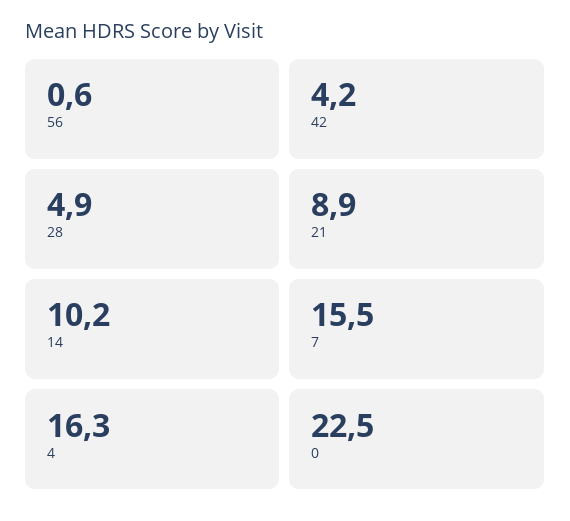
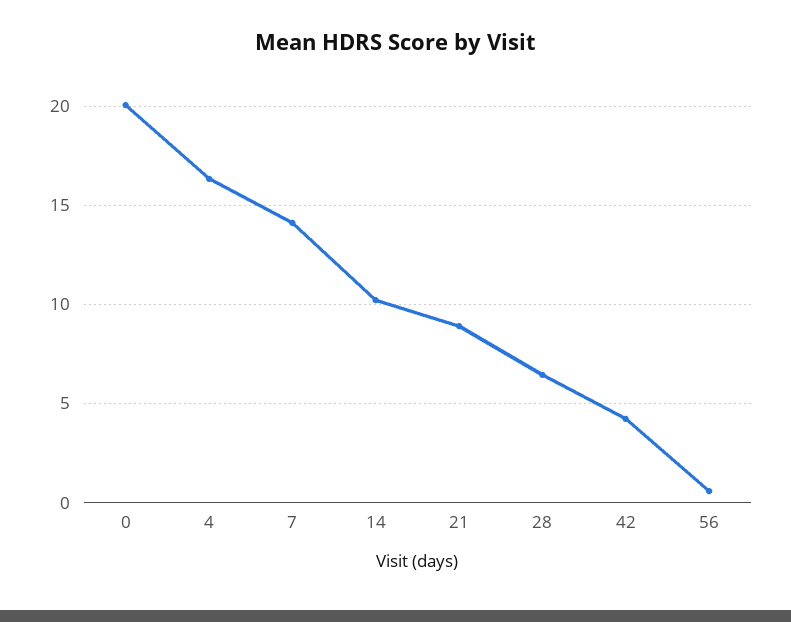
  {
    "56": 0.6,
    "42": 4.2,
-   "28": 4.9,
+   "28": 6.5,
    "21": 8.9,
    "14": 10.2,
-   "7": 15.5,
+   "7": 14,
    "4": 16.3,
-   "0": 22.5
+   "0": 20
  }

